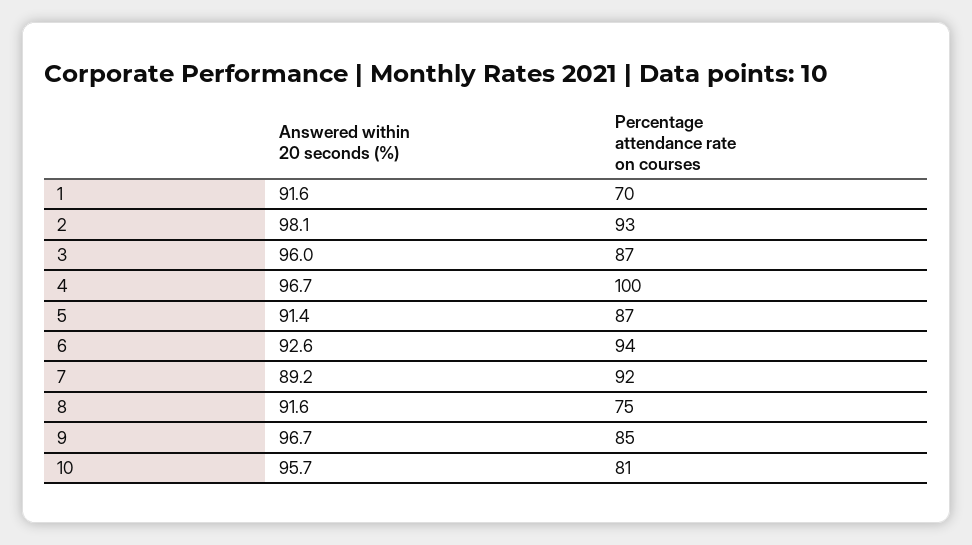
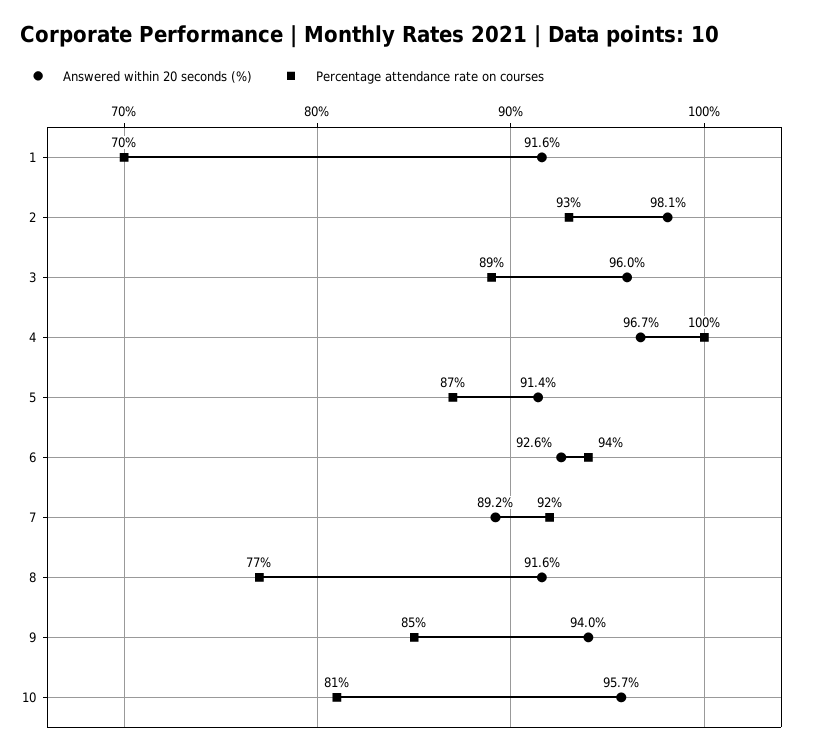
  {
    "Answered within 20 seconds (%)": {
      "1": 91.6,
      "2": 98.1,
      "3": 96,
      "4": 96.7,
      "5": 91.4,
      "6": 92.6,
      "7": 89.2,
      "8": 91.6,
-     "9": 96.7,
+     "9": 94,
      "10": 95.7
    },
    "Percentage attendance rate on courses": {
      "1": 70,
      "2": 93,
-     "3": 87,
+     "3": 89,
      "4": 100,
      "5": 87,
      "6": 94,
      "7": 92,
-     "8": 75,
+     "8": 77,
      "9": 85,
      "10": 81
    }
  }

